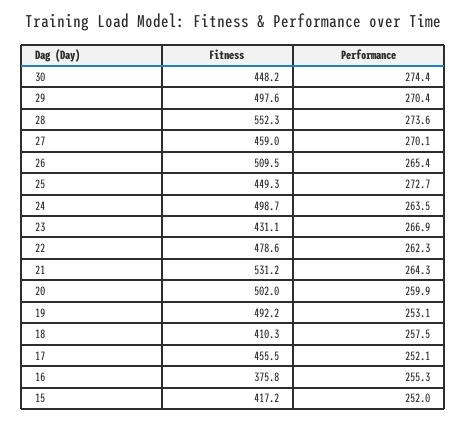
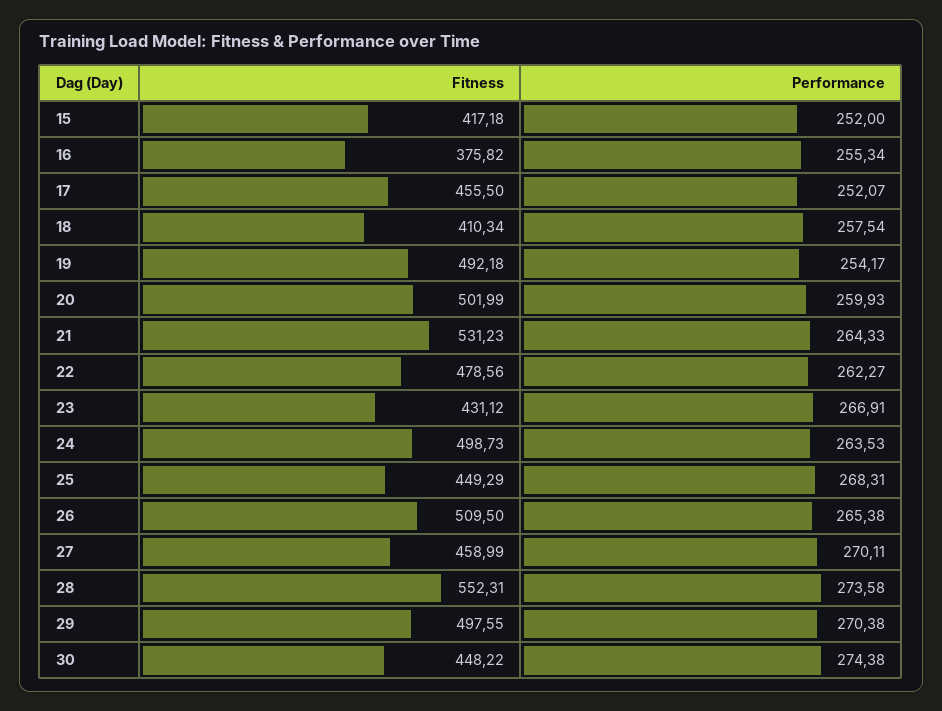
  {
    "Fitness": {
      "30": 448.22,
      "29": 497.55,
      "28": 552.31,
      "27": 458.99,
      "26": 509.5,
      "25": 449.29,
      "24": 498.73,
      "23": 431.12,
      "22": 478.56,
      "21": 531.23,
      "20": 501.99,
      "19": 492.18,
      "18": 410.34,
      "17": 455.5,
      "16": 375.82,
      "15": 417.18
    },
    "Performance": {
      "30": 274.38,
      "29": 270.38,
      "28": 273.58,
      "27": 270.11,
      "26": 265.38,
-     "25": 272.7,
+     "25": 268.31,
      "24": 263.53,
      "23": 266.91,
      "22": 262.27,
      "21": 264.33,
      "20": 259.93,
-     "19": 253.1,
+     "19": 254.17,
      "18": 257.54,
      "17": 252.07,
      "16": 255.34,
      "15": 252
    }
  }

